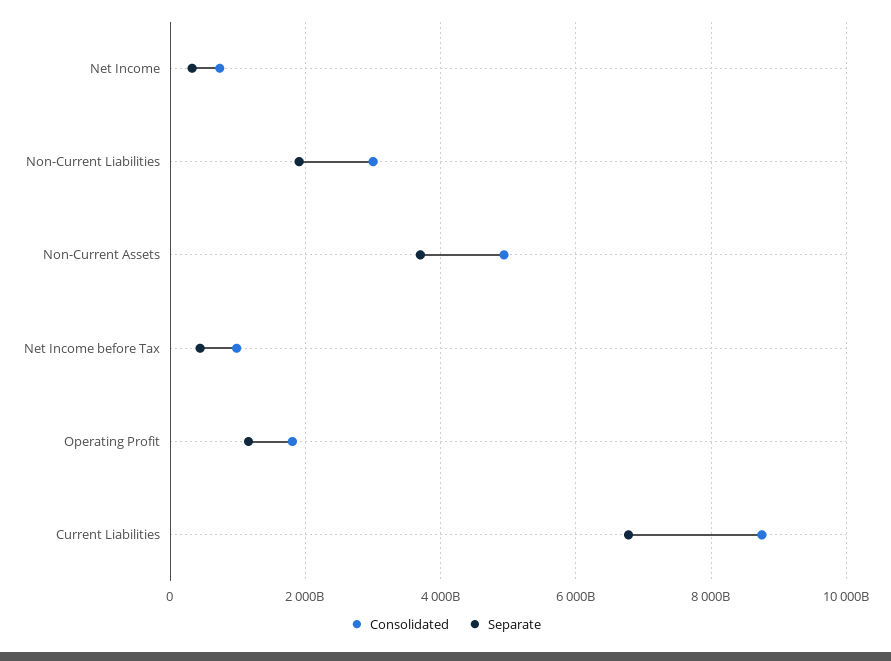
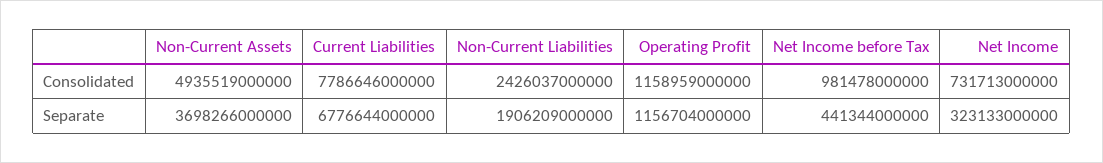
  {
    "Consolidated": {
      "Net Income": 731713000000,
-     "Non-Current Liabilities": 3000000000000,
+     "Non-Current Liabilities": 2426037000000,
      "Non-Current Assets": 4935519000000,
      "Net Income before Tax": 981478000000,
-     "Operating Profit": 1800000000000,
+     "Operating Profit": 1158959000000,
-     "Current Liabilities": 8800000000000
+     "Current Liabilities": 7786646000000
    },
    "Separate": {
      "Net Income": 323133000000,
      "Non-Current Liabilities": 1906209000000,
      "Non-Current Assets": 3698266000000,
      "Net Income before Tax": 441344000000,
      "Operating Profit": 1156704000000,
      "Current Liabilities": 6776644000000
    }
  }

